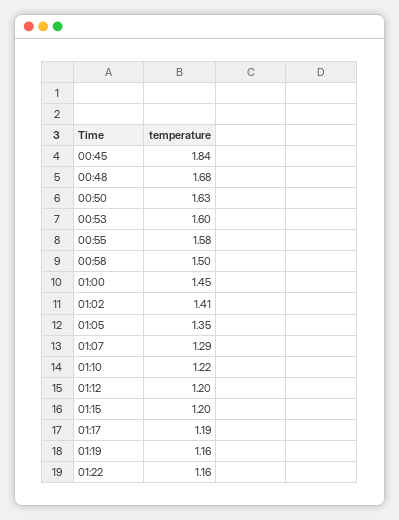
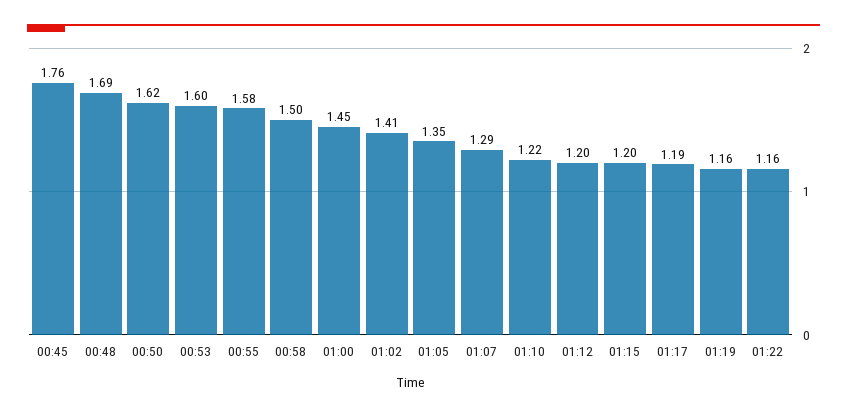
  {
-   "00:45": 1.84,
+   "00:45": 1.76,
-   "00:48": 1.68,
+   "00:48": 1.69,
-   "00:50": 1.63,
+   "00:50": 1.62,
    "00:53": 1.6,
    "00:55": 1.58,
    "00:58": 1.5,
    "01:00": 1.45,
    "01:02": 1.41,
    "01:05": 1.35,
    "01:07": 1.29,
    "01:10": 1.22,
    "01:12": 1.2,
    "01:15": 1.2,
    "01:17": 1.19,
    "01:19": 1.16,
    "01:22": 1.16
  }

